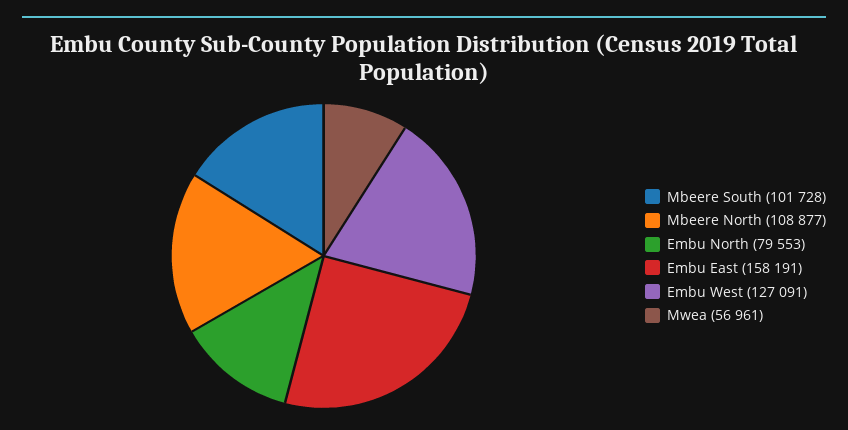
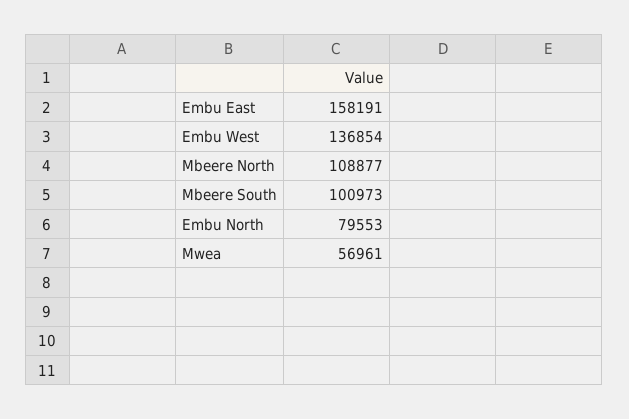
  {
-   "Mbeere South": 101728,
+   "Mbeere South": 100973,
    "Mbeere North": 108877,
    "Embu North": 79553,
    "Embu East": 158191,
-   "Embu West": 127091,
+   "Embu West": 136854,
    "Mwea": 56961
  }

